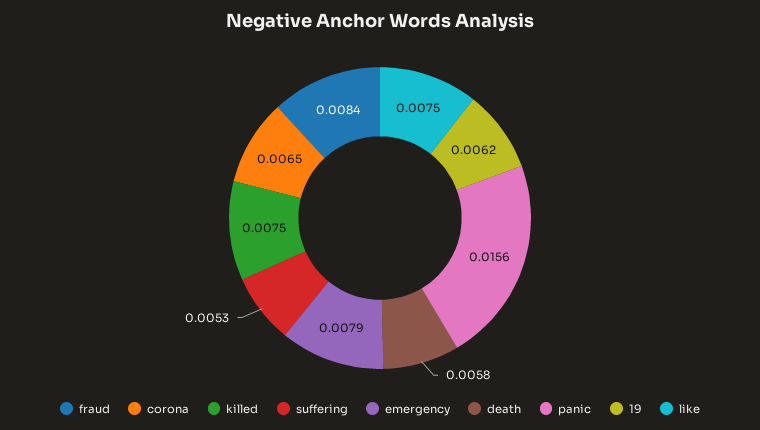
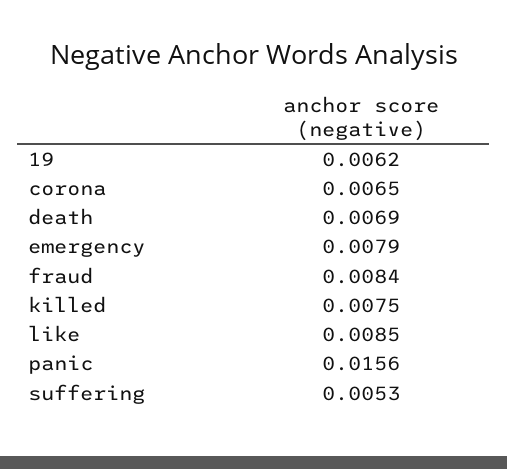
  {
    "fraud": 0.0084,
    "corona": 0.0065,
    "killed": 0.0075,
    "suffering": 0.0053,
    "emergency": 0.0079,
-   "death": 0.0058,
+   "death": 0.0069,
    "panic": 0.0156,
    "19": 0.0062,
-   "like": 0.0075
+   "like": 0.0085
  }

